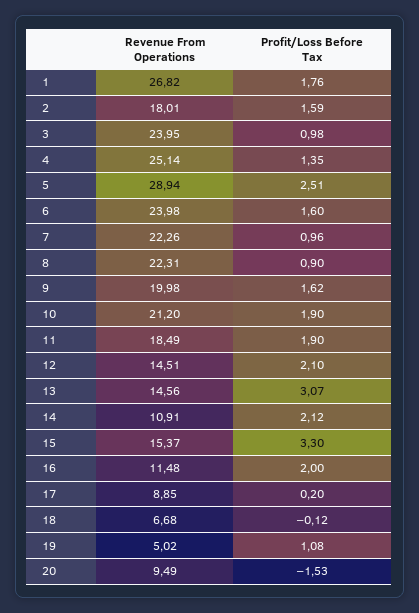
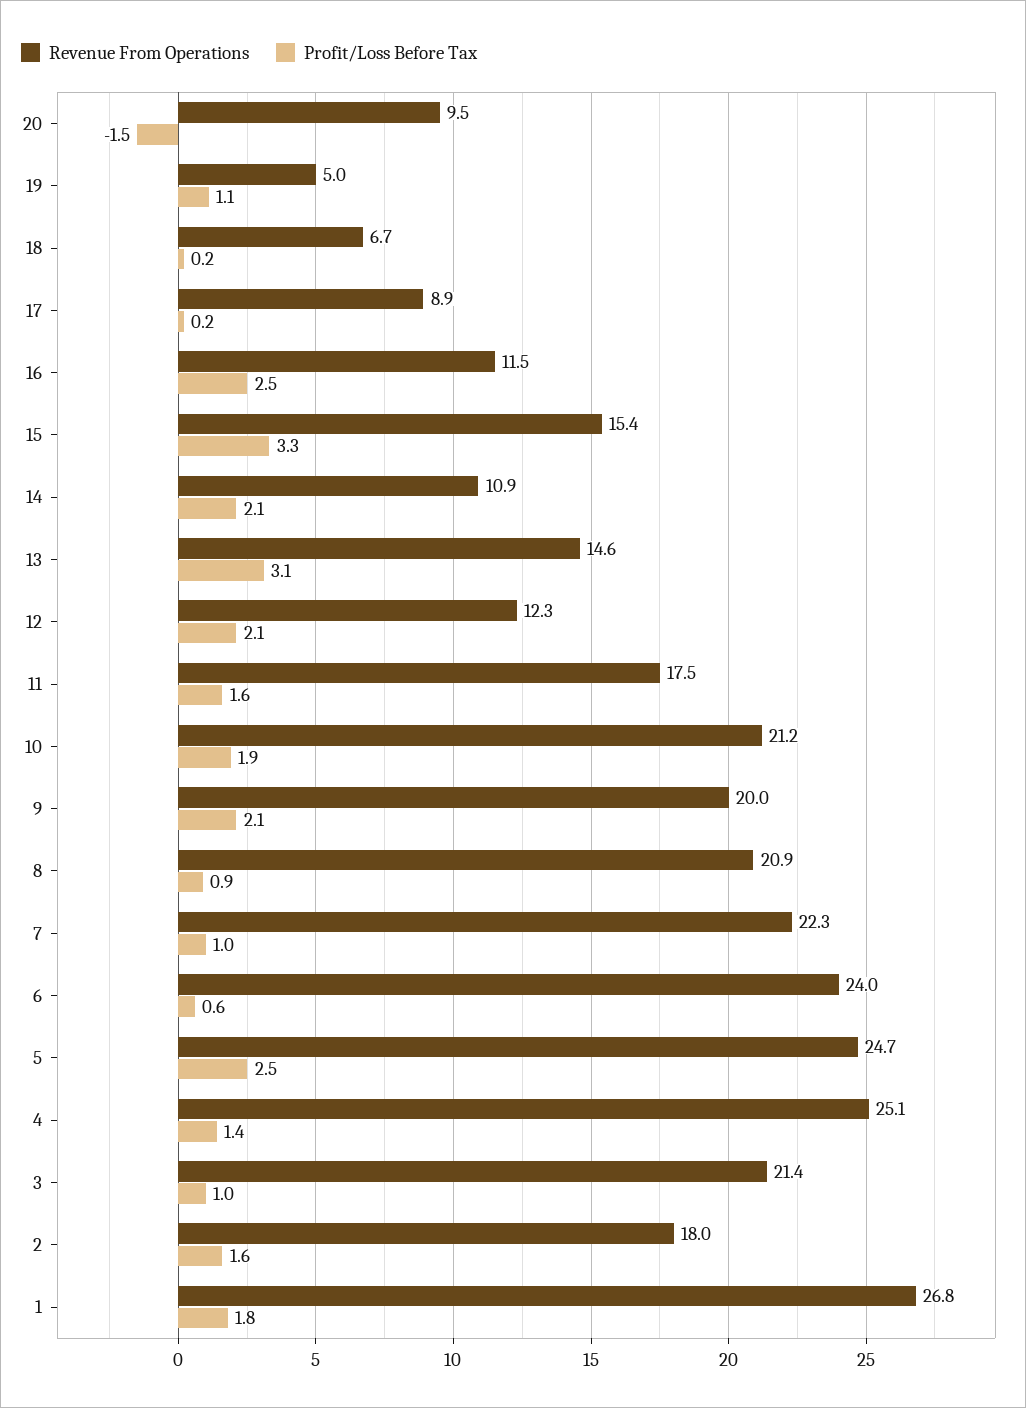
  {
    "Revenue From Operations": {
      "1": 26.82,
      "2": 18.01,
-     "3": 23.95,
+     "3": 21.4,
      "4": 25.14,
-     "5": 28.94,
+     "5": 24.7,
      "6": 23.98,
      "7": 22.26,
-     "8": 22.31,
+     "8": 20.9,
      "9": 19.98,
      "10": 21.2,
-     "11": 18.49,
+     "11": 17.5,
-     "12": 14.51,
+     "12": 12.3,
      "13": 14.56,
      "14": 10.91,
      "15": 15.37,
      "16": 11.48,
      "17": 8.85,
      "18": 6.68,
      "19": 5.02,
      "20": 9.49
    },
    "Profit/Loss Before Tax": {
      "1": 1.76,
      "2": 1.59,
      "3": 0.98,
      "4": 1.35,
      "5": 2.51,
-     "6": 1.6,
+     "6": 0.6,
      "7": 0.96,
      "8": 0.9,
-     "9": 1.62,
+     "9": 2.1,
      "10": 1.9,
-     "11": 1.9,
+     "11": 1.6,
      "12": 2.1,
      "13": 3.07,
      "14": 2.12,
      "15": 3.3,
-     "16": 2,
+     "16": 2.5,
      "17": 0.2,
-     "18": -0.12,
+     "18": 0.2,
      "19": 1.08,
      "20": -1.53
    }
  }

